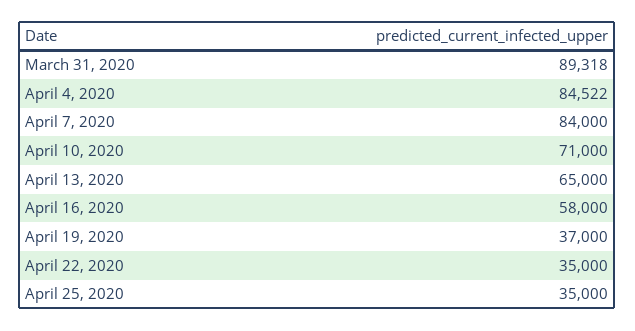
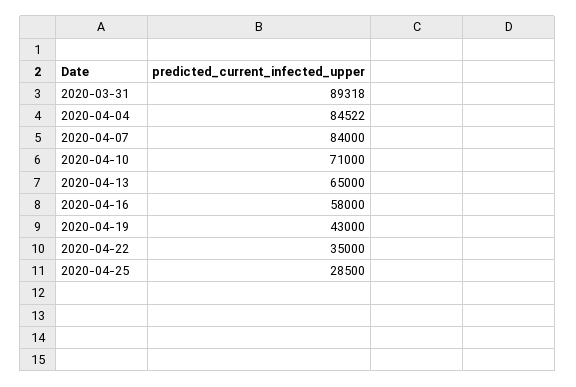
  {
    "March 31, 2020": 89318,
    "April 4, 2020": 84522,
    "April 7, 2020": 84000,
    "April 10, 2020": 71000,
    "April 13, 2020": 65000,
    "April 16, 2020": 58000,
-   "April 19, 2020": 37000,
+   "April 19, 2020": 43000,
    "April 22, 2020": 35000,
-   "April 25, 2020": 35000
+   "April 25, 2020": 28500
  }

